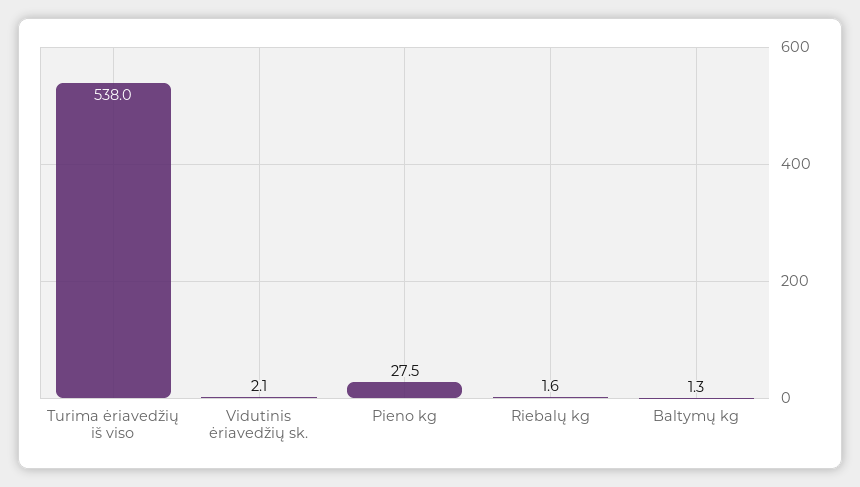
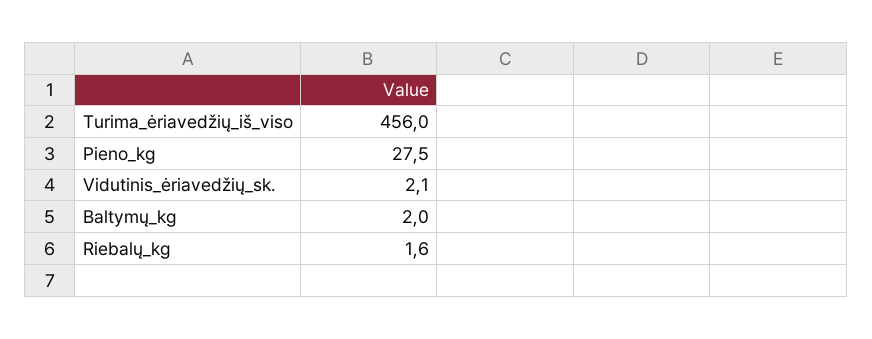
  {
-   "Turima ėriavedžių iš viso": 538,
+   "Turima ėriavedžių iš viso": 456,
    "Vidutinis ėriavedžių sk.": 2.1,
    "Pieno kg": 27.5,
    "Riebalų kg": 1.6,
-   "Baltymų kg": 1.3
+   "Baltymų kg": 2
  }

